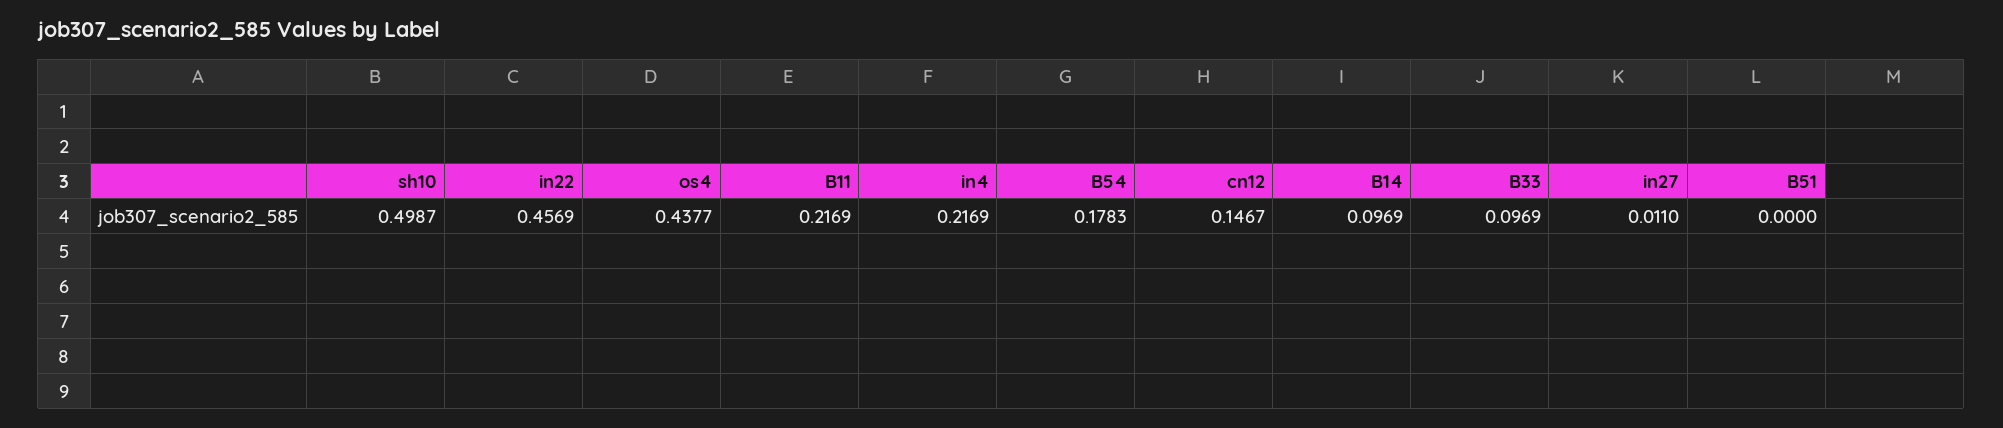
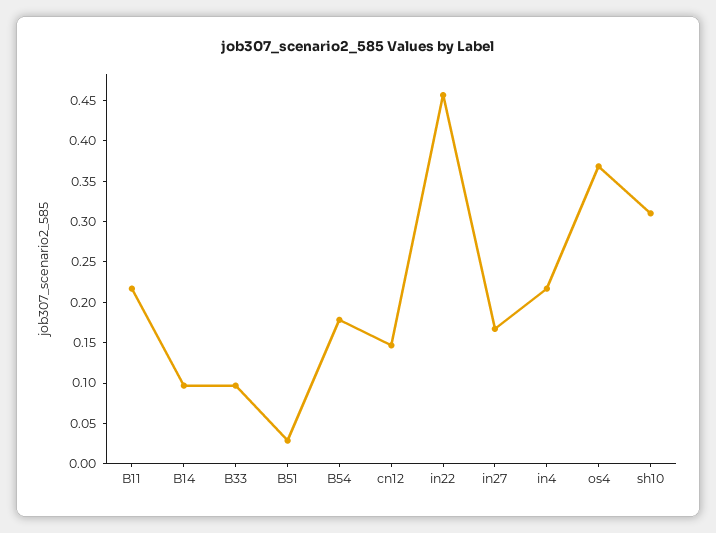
  {
-   "sh10": 0.4987,
+   "sh10": 0.31,
    "in22": 0.4569,
-   "os4": 0.4377,
+   "os4": 0.37,
    "B11": 0.2169,
    "in4": 0.2169,
    "B54": 0.1783,
    "cn12": 0.1467,
    "B14": 0.0969,
    "B33": 0.0969,
-   "in27": 0.011,
+   "in27": 0.17,
-   "B51": 0
+   "B51": 0.03
  }

